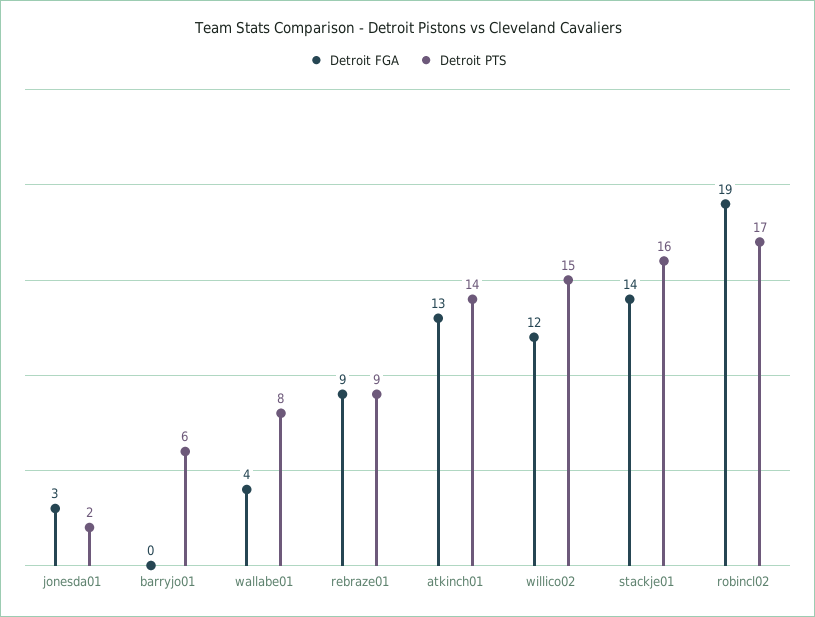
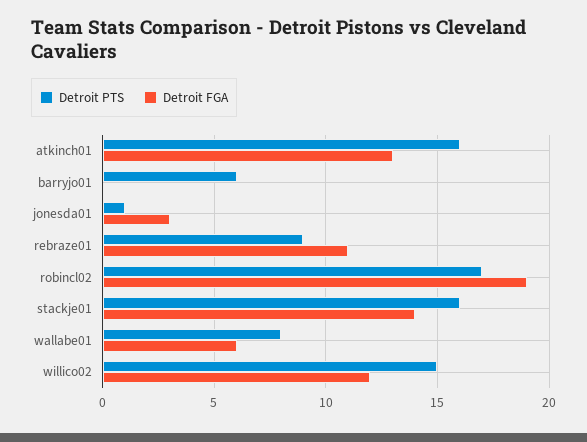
  {
    "Detroit FGA": {
      "jonesda01": 3,
      "barryjo01": 0,
-     "wallabe01": 4,
+     "wallabe01": 6,
-     "rebraze01": 9,
+     "rebraze01": 11,
      "atkinch01": 13,
      "willico02": 12,
      "stackje01": 14,
      "robincl02": 19
    },
    "Detroit PTS": {
-     "jonesda01": 2,
+     "jonesda01": 1,
      "barryjo01": 6,
      "wallabe01": 8,
      "rebraze01": 9,
-     "atkinch01": 14,
+     "atkinch01": 16,
      "willico02": 15,
      "stackje01": 16,
      "robincl02": 17
    }
  }

